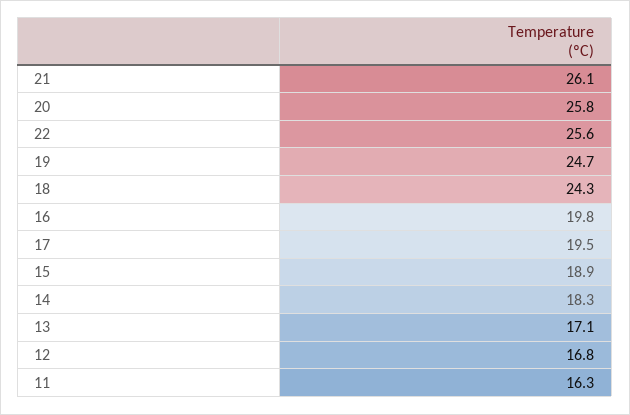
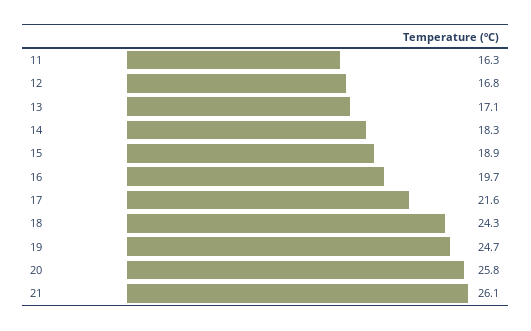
  {
    "21": 26.1,
    "20": 25.8,
-   "22": 25.6,
    "19": 24.7,
    "18": 24.3,
-   "16": 19.8,
+   "16": 19.7,
-   "17": 19.5,
+   "17": 21.6,
    "15": 18.9,
    "14": 18.3,
    "13": 17.1,
    "12": 16.8,
    "11": 16.3
  }

